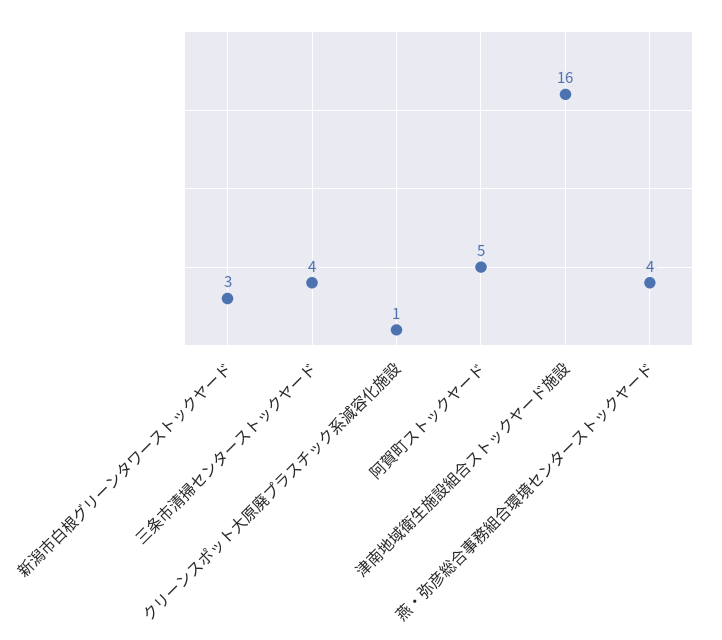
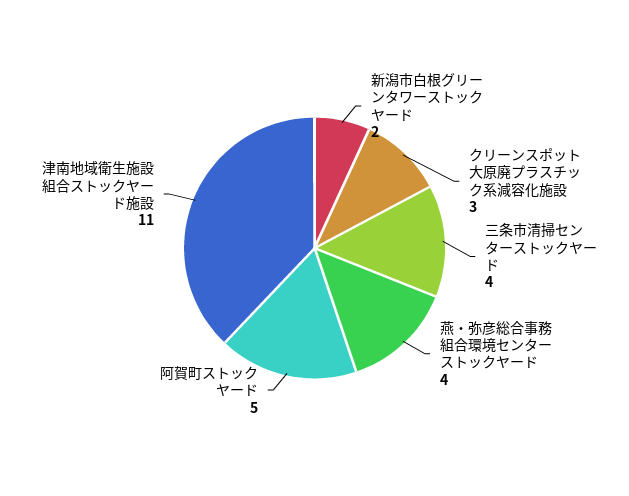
  {
-   "新潟市白根グリーンタワーストックヤード": 3,
+   "新潟市白根グリーンタワーストックヤード": 2,
    "三条市清掃センターストックヤード": 4,
-   "クリーンスポット大原廃プラスチック系減容化施設": 1,
+   "クリーンスポット大原廃プラスチック系減容化施設": 3,
    "阿賀町ストックヤード": 5,
-   "津南地域衛生施設組合ストックヤード施設": 16,
+   "津南地域衛生施設組合ストックヤード施設": 11,
    "燕・弥彦総合事務組合環境センターストックヤード": 4
  }

